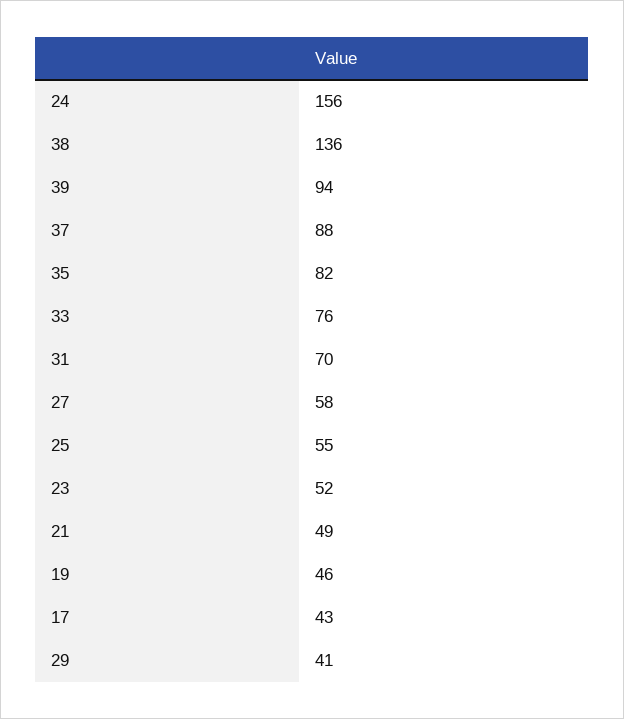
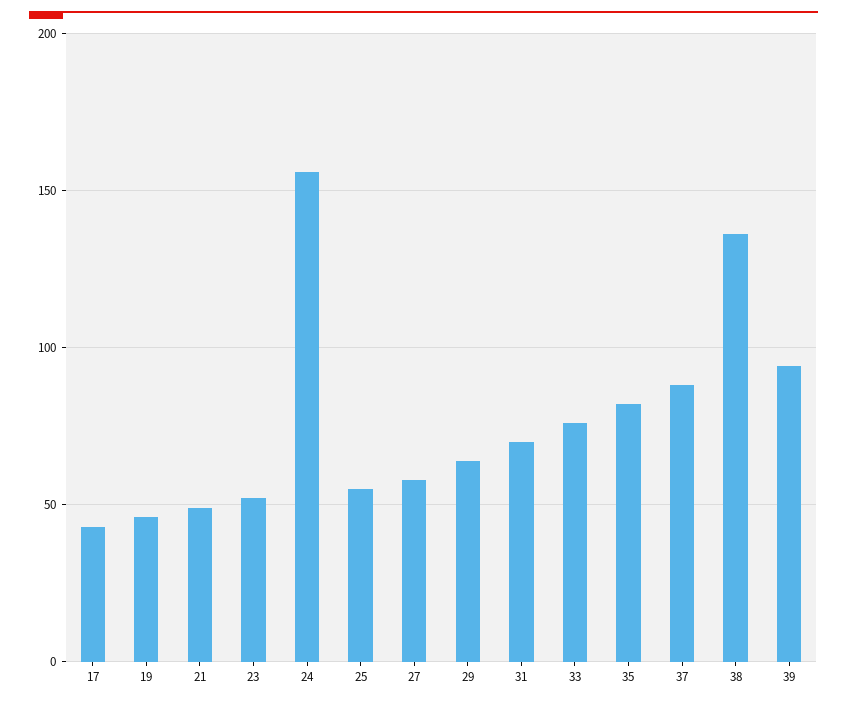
  {
    "24": 156,
    "38": 136,
    "39": 94,
    "37": 88,
    "35": 82,
    "33": 76,
    "31": 70,
    "27": 58,
    "25": 55,
    "23": 52,
    "21": 49,
    "19": 46,
    "17": 43,
-   "29": 41
+   "29": 65
  }

